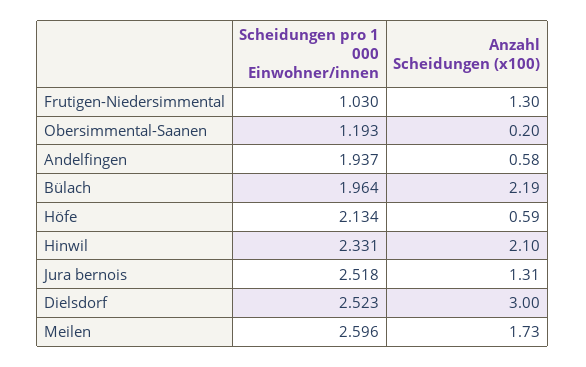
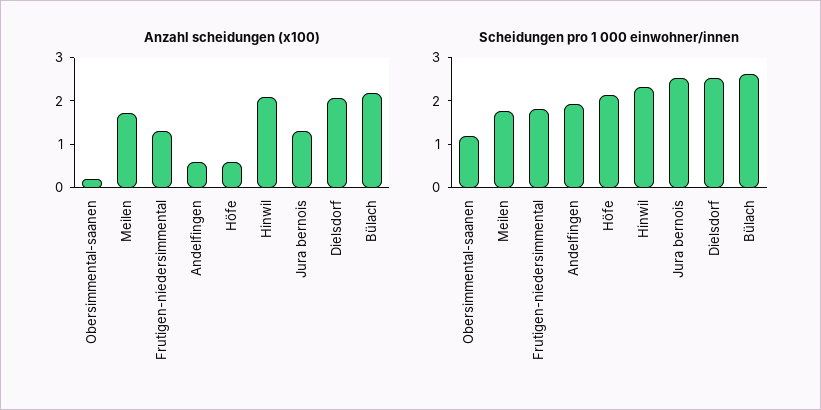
  {
    "Scheidungen pro 1 000 Einwohner/innen": {
-     "Frutigen-Niedersimmental": 1.03,
+     "Frutigen-Niedersimmental": 1.8,
      "Obersimmental-Saanen": 1.193,
      "Andelfingen": 1.937,
-     "Bülach": 1.964,
+     "Bülach": 2.6,
      "Höfe": 2.134,
      "Hinwil": 2.331,
      "Jura bernois": 2.518,
      "Dielsdorf": 2.523,
-     "Meilen": 2.596
+     "Meilen": 1.8
    },
    "Anzahl Scheidungen (x100)": {
      "Frutigen-Niedersimmental": 1.3,
      "Obersimmental-Saanen": 0.2,
      "Andelfingen": 0.58,
      "Bülach": 2.19,
      "Höfe": 0.59,
      "Hinwil": 2.1,
      "Jura bernois": 1.31,
-     "Dielsdorf": 3,
+     "Dielsdorf": 2,
      "Meilen": 1.73
    }
  }

